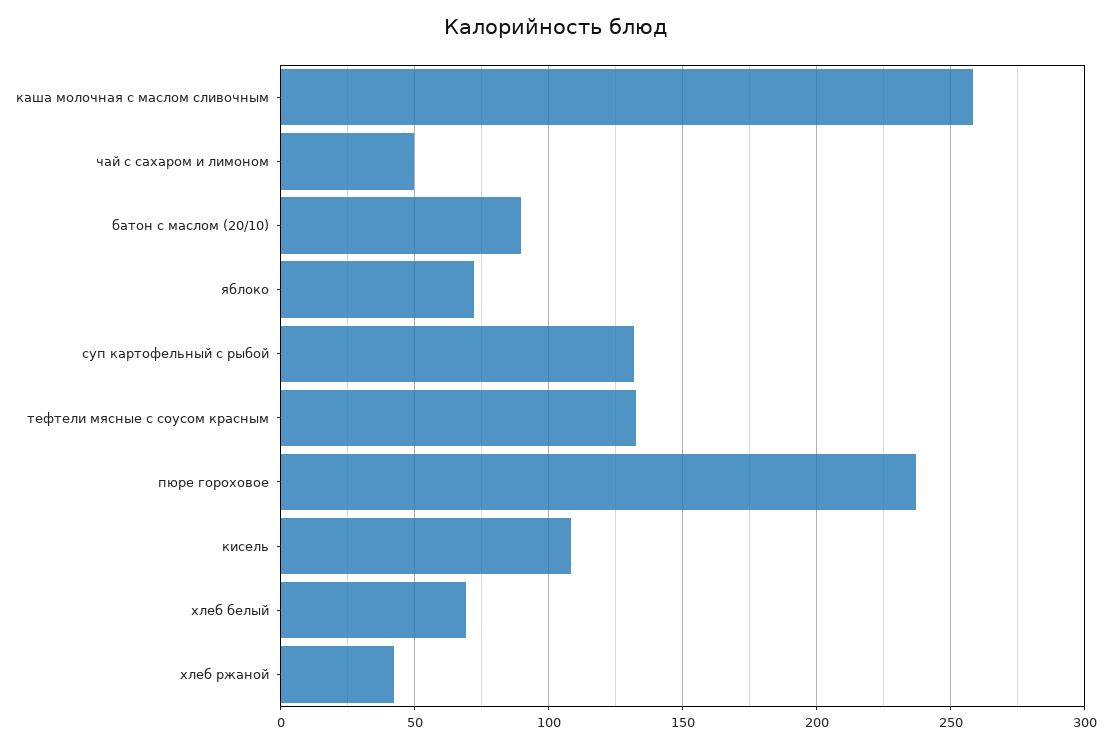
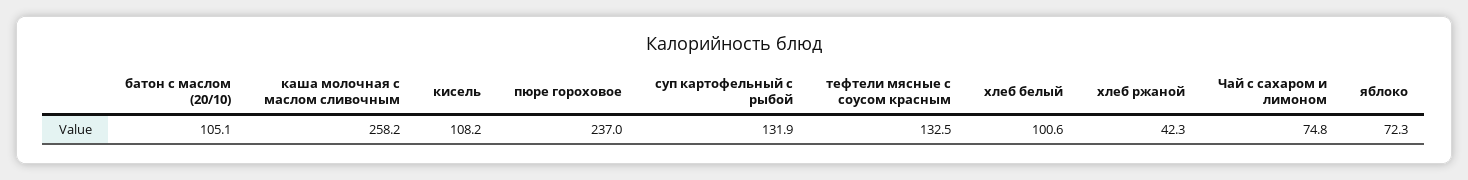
  {
    "каша молочная с маслом сливочным": 258.2,
-   "чай с сахаром и лимоном": 50,
+   "чай с сахаром и лимоном": 74.8,
-   "батон с маслом (20/10)": 90,
+   "батон с маслом (20/10)": 105.1,
    "яблоко": 72.3,
    "суп картофельный с рыбой": 131.9,
    "тефтели мясные с соусом красным": 132.5,
    "пюре гороховое": 237,
    "кисель": 108.2,
-   "хлеб белый": 70,
+   "хлеб белый": 100.6,
    "хлеб ржаной": 42.3
  }

